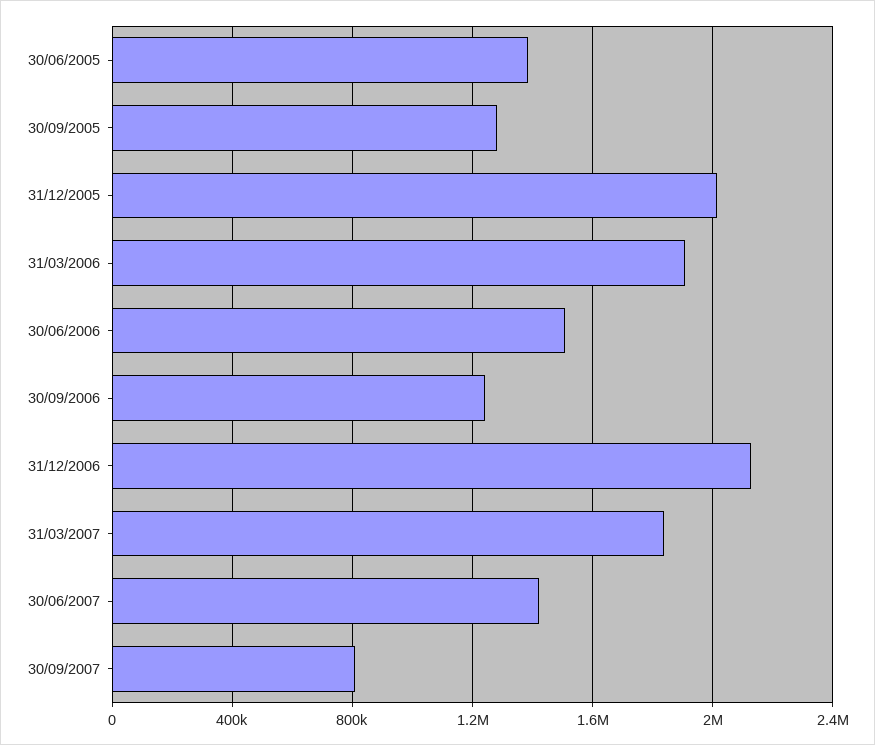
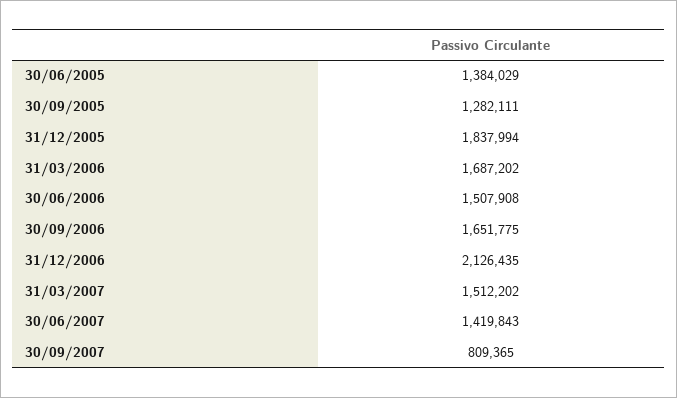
  {
    "30/06/2005": 1384029,
    "30/09/2005": 1282111,
-   "31/12/2005": 2000000,
+   "31/12/2005": 1837994,
-   "31/03/2006": 1900000,
+   "31/03/2006": 1687202,
    "30/06/2006": 1507908,
-   "30/09/2006": 1250000,
+   "30/09/2006": 1651775,
    "31/12/2006": 2126435,
-   "31/03/2007": 1850000,
+   "31/03/2007": 1512202,
    "30/06/2007": 1419843,
    "30/09/2007": 809365
  }

